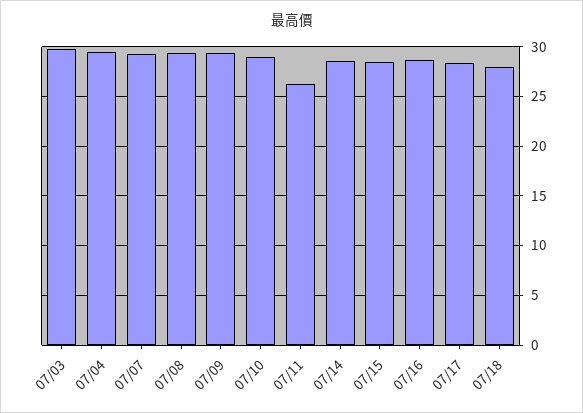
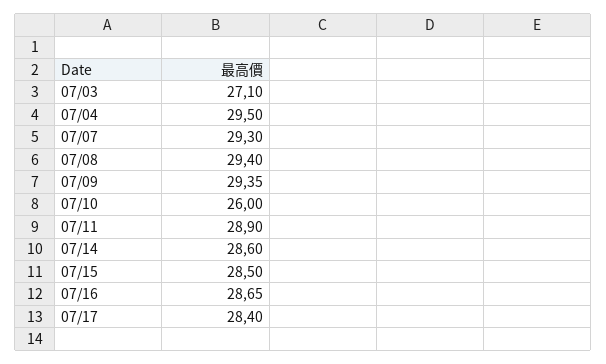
  {
-   "07/03": 30,
+   "07/03": 27.1,
    "07/04": 29.5,
    "07/07": 29.3,
    "07/08": 29.4,
    "07/09": 29.35,
-   "07/10": 29,
+   "07/10": 26,
-   "07/11": 26,
+   "07/11": 28.9,
    "07/14": 28.6,
    "07/15": 28.5,
    "07/16": 28.65,
-   "07/17": 28.4,
+   "07/17": 28.4
-   "07/18": 28
  }

